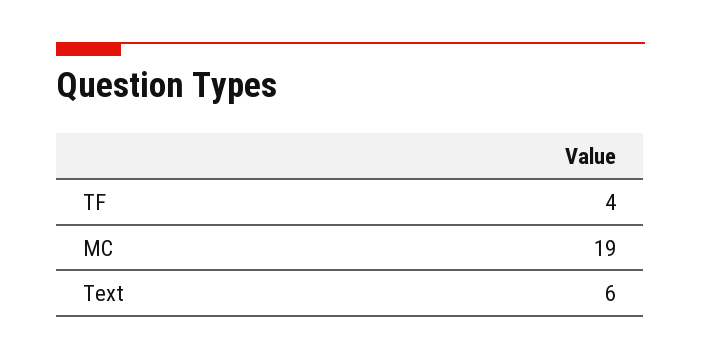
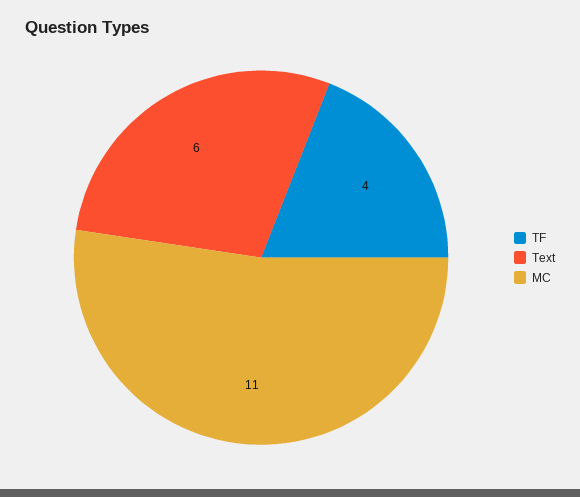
  {
    "TF": 4,
-   "MC": 19,
+   "MC": 11,
    "Text": 6
  }

